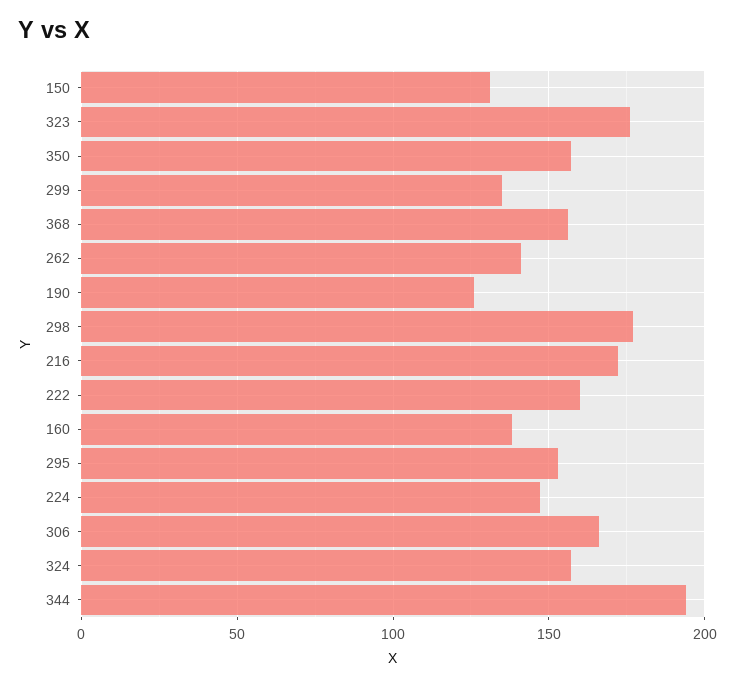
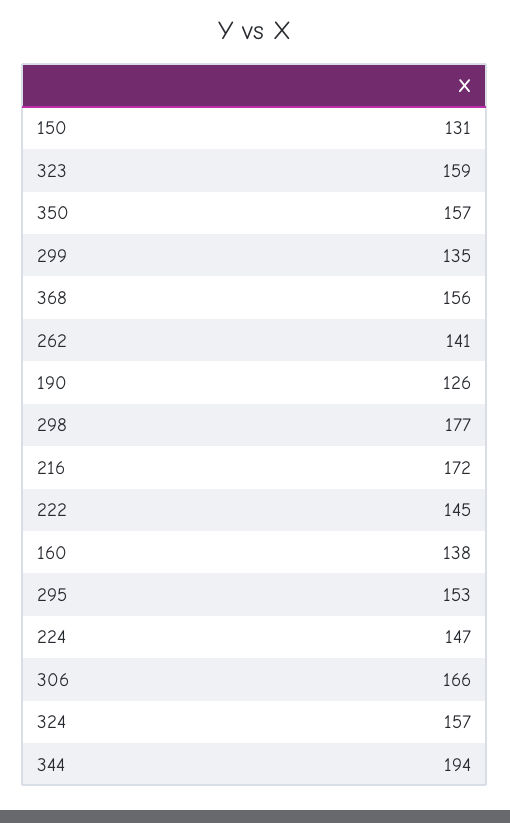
  {
    "150": 131,
-   "323": 175,
+   "323": 159,
    "350": 157,
    "299": 135,
    "368": 156,
    "262": 141,
    "190": 126,
    "298": 177,
    "216": 172,
-   "222": 160,
+   "222": 145,
    "160": 138,
    "295": 153,
    "224": 147,
    "306": 166,
    "324": 157,
    "344": 194
  }

